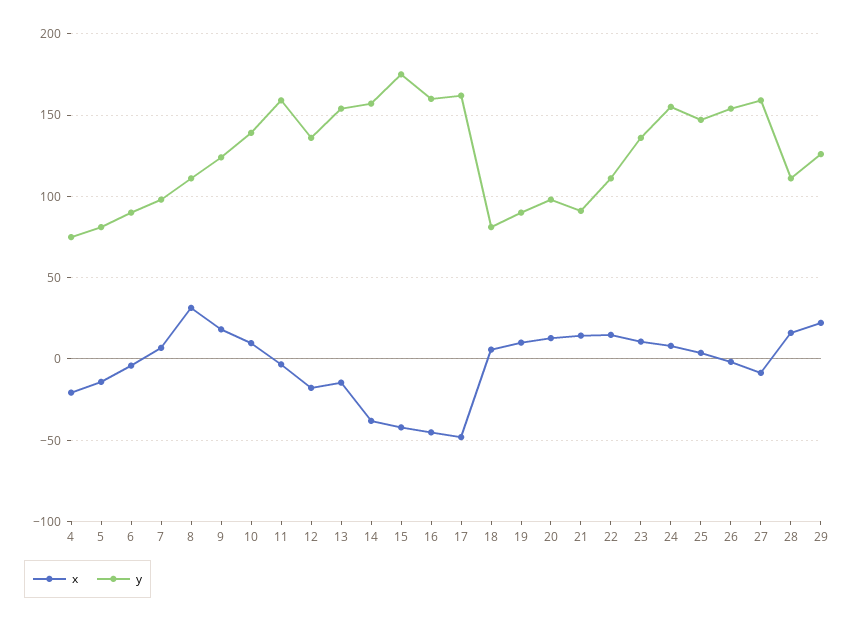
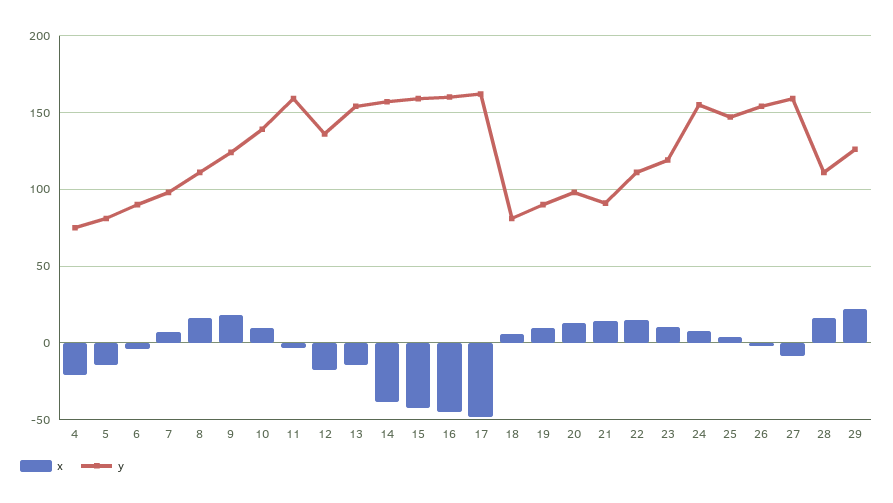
  {
    "x": {
      "4": -20,
      "5": -15,
      "6": -5,
      "7": 5,
-     "8": 30,
+     "8": 15,
      "9": 20,
      "10": 10,
      "11": -5,
      "12": -20,
      "13": -15,
      "14": -40,
      "15": -40,
      "16": -45,
      "17": -50,
      "18": 5,
      "19": 10,
      "20": 15,
      "21": 15,
      "22": 15,
      "23": 10,
      "24": 10,
      "25": 5,
      "26": 0,
      "27": -10,
      "28": 15,
      "29": 20
    },
    "y": {
      "4": 75,
      "5": 80,
      "6": 90,
      "7": 100,
      "8": 110,
      "9": 125,
      "10": 140,
      "11": 160,
      "12": 135,
      "13": 155,
      "14": 155,
-     "15": 175,
+     "15": 160,
      "16": 160,
      "17": 160,
      "18": 80,
      "19": 90,
      "20": 100,
      "21": 90,
      "22": 110,
-     "23": 135,
+     "23": 120,
      "24": 155,
      "25": 145,
      "26": 155,
      "27": 160,
      "28": 110,
      "29": 125
    }
  }

